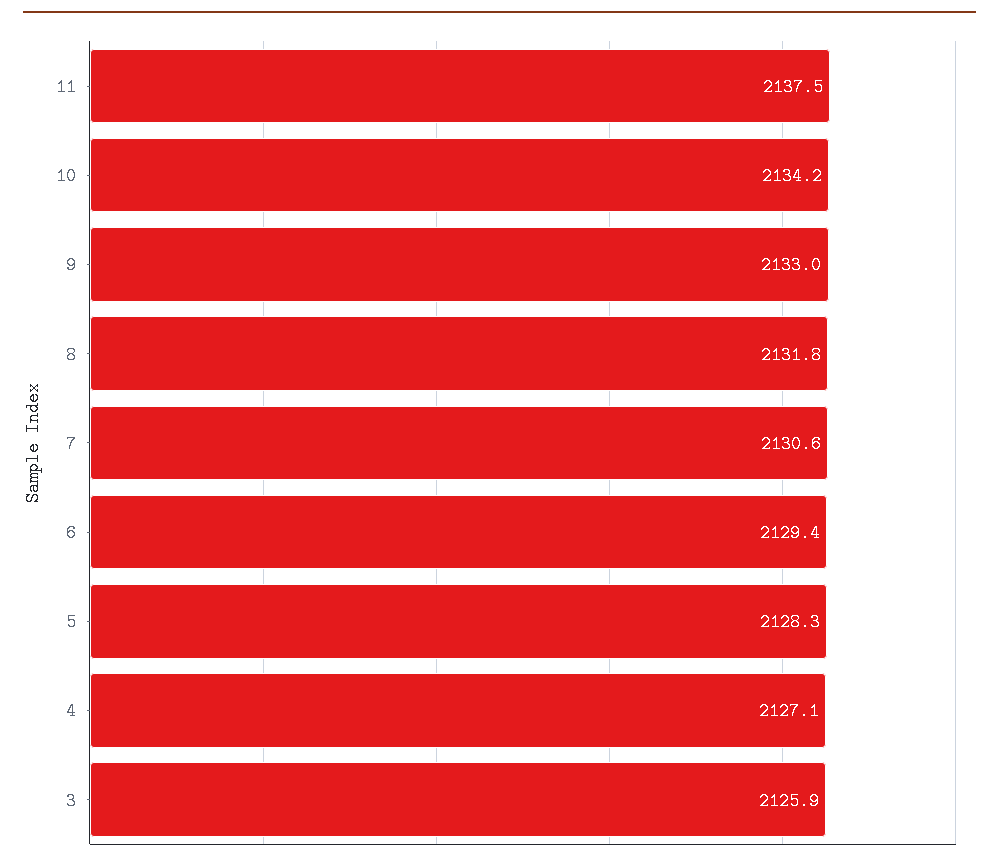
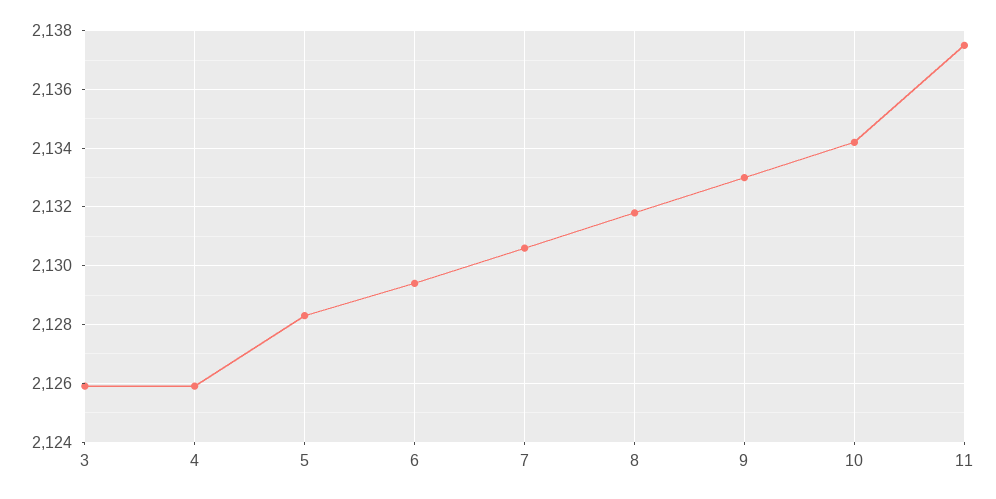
  {
    "11": 2137.5,
    "10": 2134.2,
    "9": 2133,
    "8": 2131.8,
    "7": 2130.6,
    "6": 2129.4,
    "5": 2128.3,
-   "4": 2127.1,
+   "4": 2126,
    "3": 2125.9
  }

